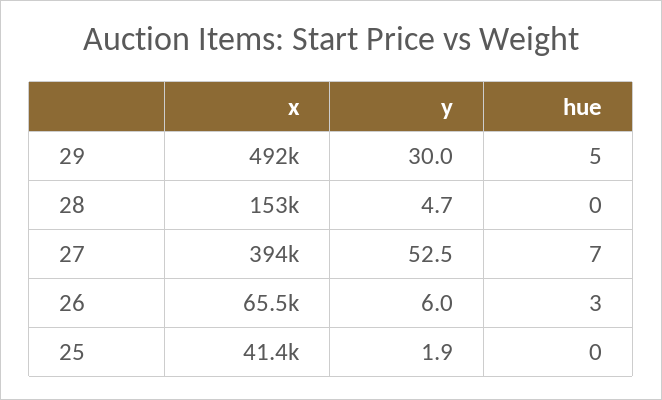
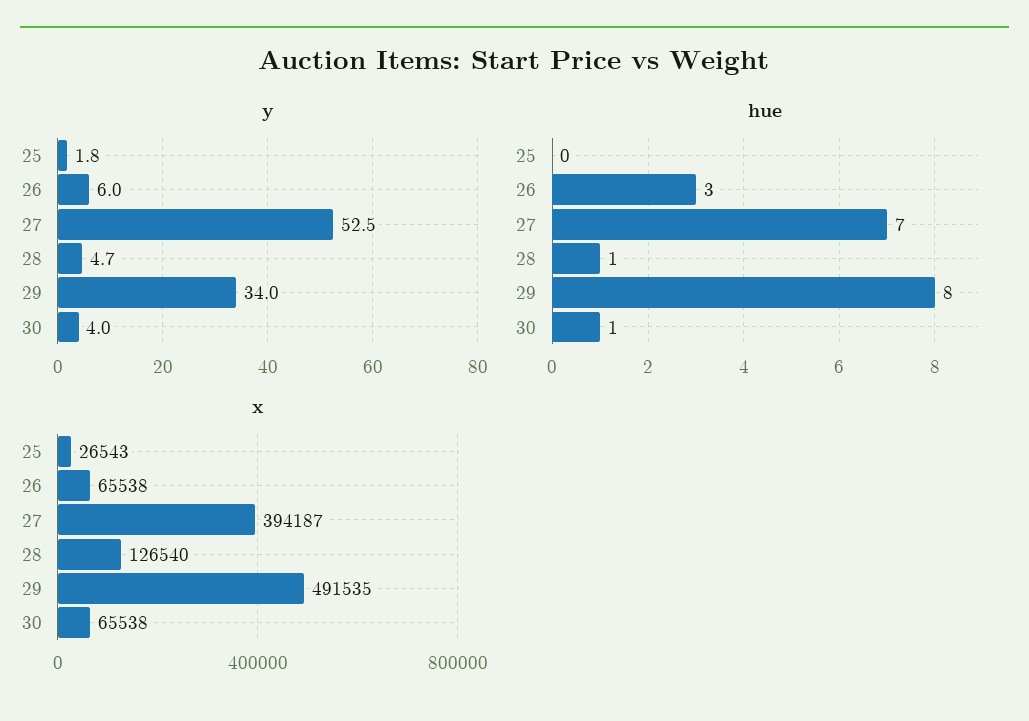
  {
    "x": {
      "29": 491535,
-     "28": 153000,
+     "28": 126540,
      "27": 394187,
      "26": 65538,
-     "25": 41400
+     "25": 26543,
+     "30": 65538
    },
    "y": {
-     "29": 30,
+     "29": 34,
      "28": 4.7,
      "27": 52.5,
      "26": 6,
-     "25": 1.9
+     "25": 1.8,
+     "30": 4
    },
    "hue": {
-     "29": 5,
+     "29": 8,
-     "28": 0,
+     "28": 1,
      "27": 7,
      "26": 3,
-     "25": 0
+     "25": 0,
+     "30": 1
    }
  }

